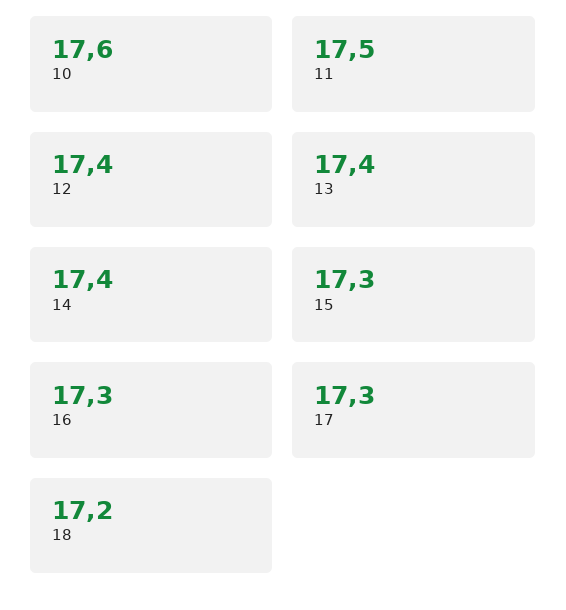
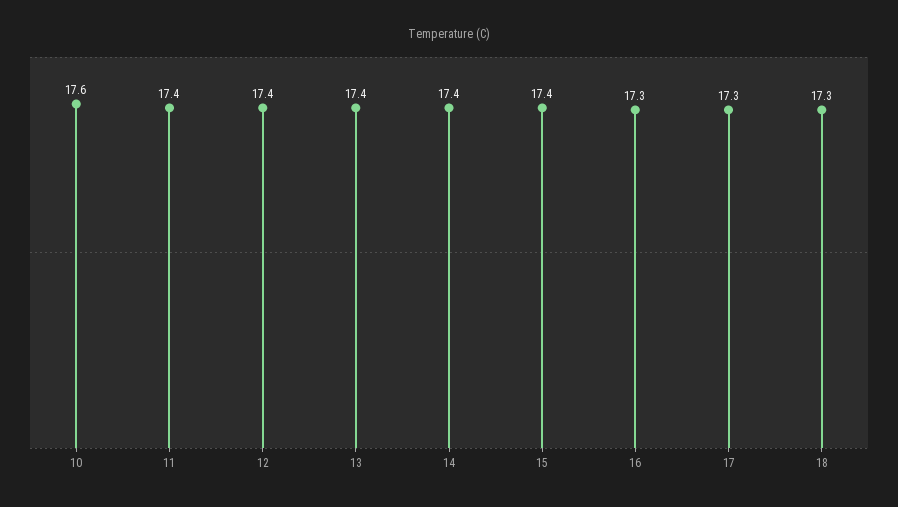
  {
    "10": 17.6,
-   "11": 17.5,
+   "11": 17.4,
    "12": 17.4,
    "13": 17.4,
    "14": 17.4,
-   "15": 17.3,
+   "15": 17.4,
    "16": 17.3,
    "17": 17.3,
-   "18": 17.2
+   "18": 17.3
  }

